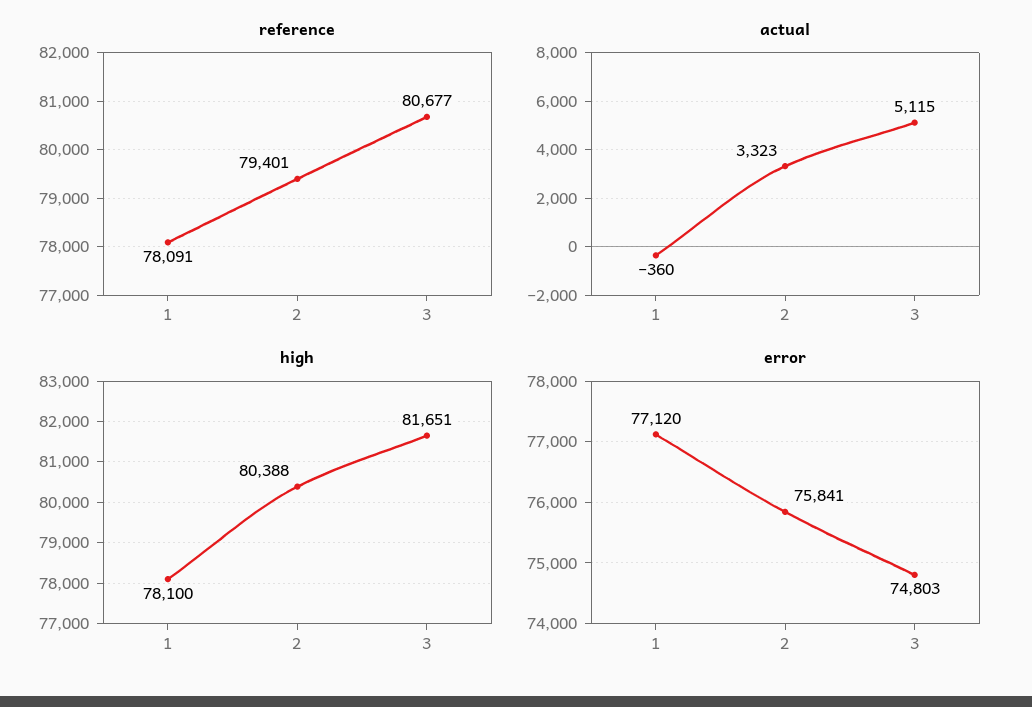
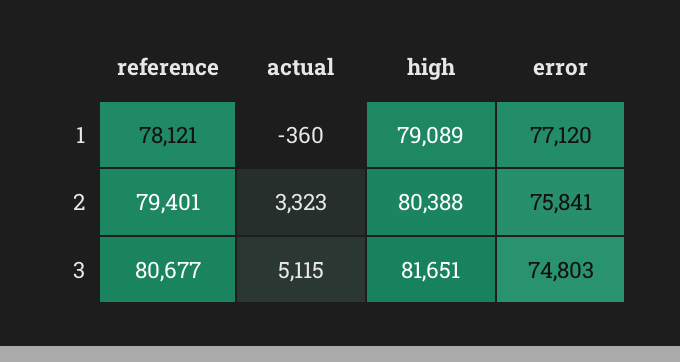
  {
    "reference": {
-     "1": 78091,
+     "1": 78121,
      "2": 79401,
      "3": 80677
    },
    "actual": {
      "1": -360,
      "2": 3323,
      "3": 5115
    },
    "high": {
-     "1": 78100,
+     "1": 79089,
      "2": 80388,
      "3": 81651
    },
    "error": {
      "1": 77120,
      "2": 75841,
      "3": 74803
    }
  }

